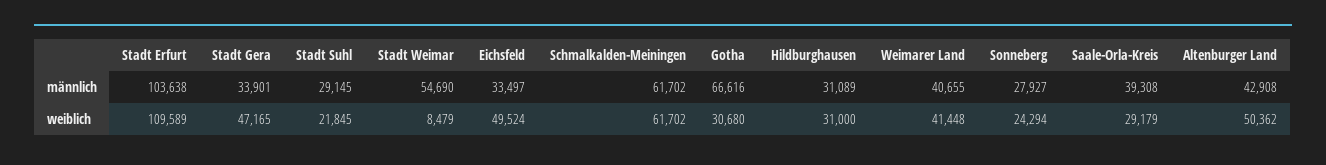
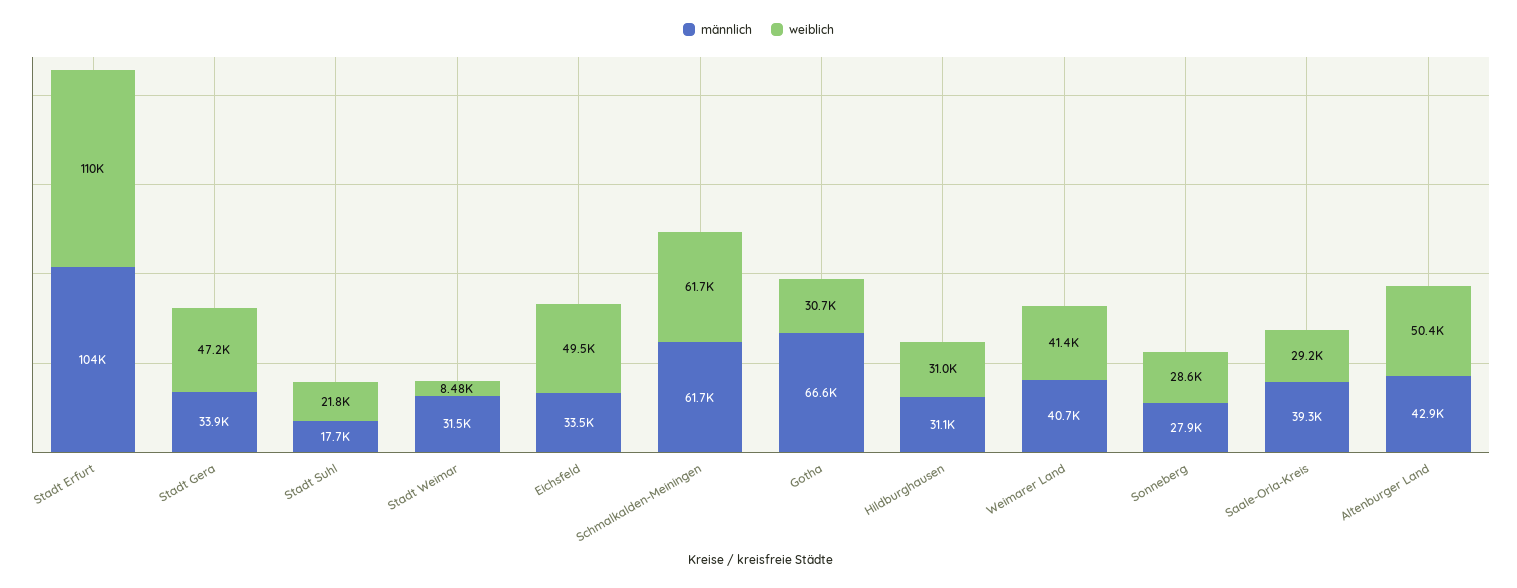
  {
    "männlich": {
      "Stadt Erfurt": 103638,
      "Stadt Gera": 33901,
-     "Stadt Suhl": 29145,
+     "Stadt Suhl": 17700,
-     "Stadt Weimar": 54690,
+     "Stadt Weimar": 31500,
      "Eichsfeld": 33497,
      "Schmalkalden-Meiningen": 61702,
      "Gotha": 66616,
      "Hildburghausen": 31089,
      "Weimarer Land": 40655,
      "Sonneberg": 27927,
      "Saale-Orla-Kreis": 39308,
      "Altenburger Land": 42908
    },
    "weiblich": {
      "Stadt Erfurt": 109589,
      "Stadt Gera": 47165,
      "Stadt Suhl": 21845,
      "Stadt Weimar": 8479,
      "Eichsfeld": 49524,
      "Schmalkalden-Meiningen": 61702,
      "Gotha": 30680,
      "Hildburghausen": 31000,
      "Weimarer Land": 41448,
-     "Sonneberg": 24294,
+     "Sonneberg": 28600,
      "Saale-Orla-Kreis": 29179,
      "Altenburger Land": 50362
    }
  }

